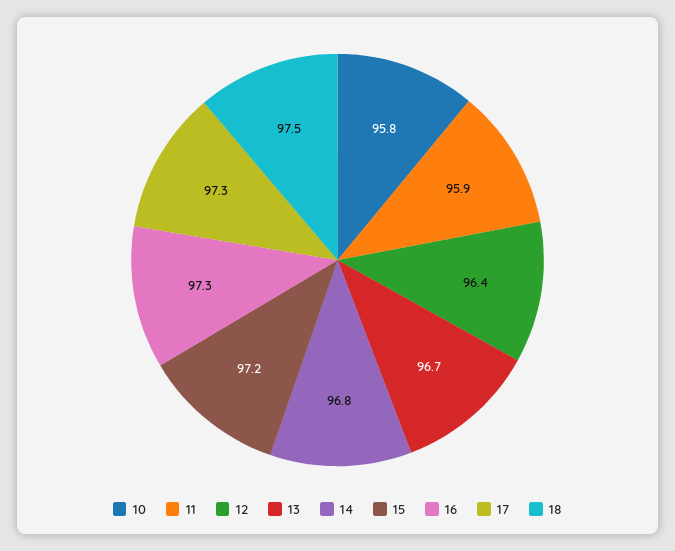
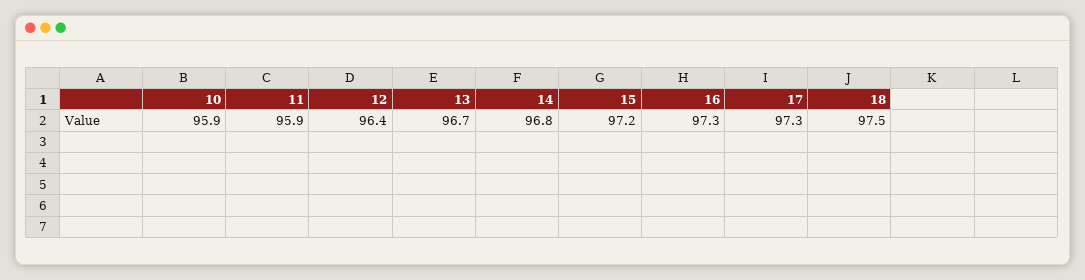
  {
-   "10": 95.8,
+   "10": 95.9,
    "11": 95.9,
    "12": 96.4,
    "13": 96.7,
    "14": 96.8,
    "15": 97.2,
    "16": 97.3,
    "17": 97.3,
    "18": 97.5
  }

